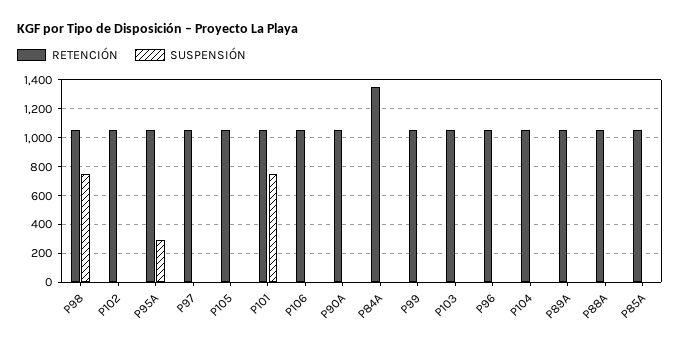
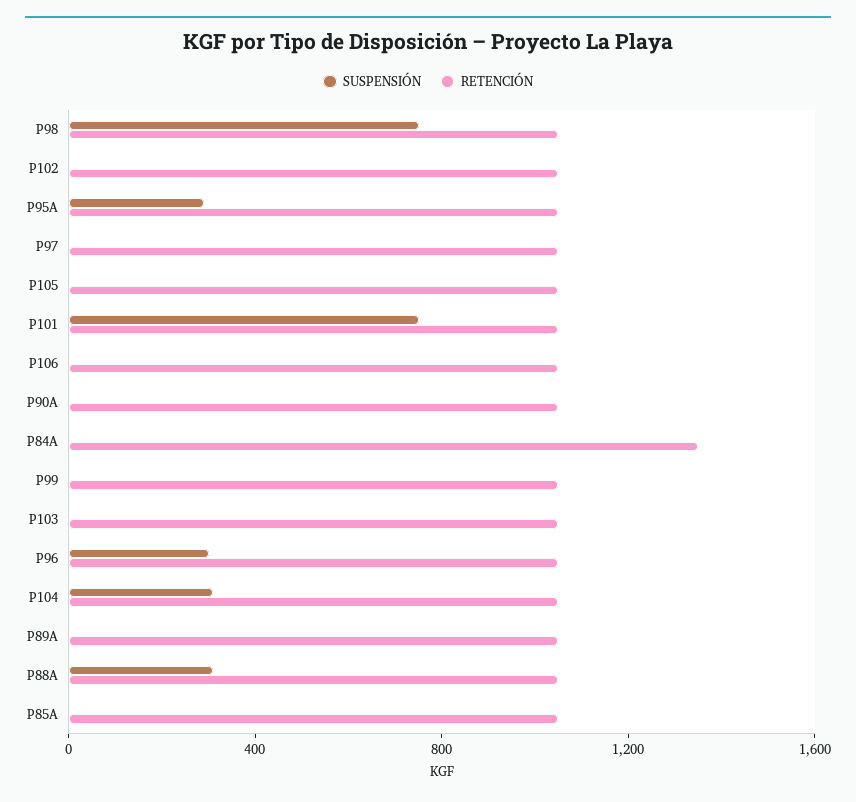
  {
    "RETENCIÓN": {
      "P98": 1050,
      "P102": 1050,
      "P95A": 1050,
      "P97": 1050,
      "P105": 1050,
      "P101": 1050,
      "P106": 1050,
      "P90A": 1050,
      "P84A": 1350,
      "P99": 1050,
      "P103": 1050,
      "P96": 1050,
      "P104": 1050,
      "P89A": 1050,
      "P88A": 1050,
      "P85A": 1050
    },
    "SUSPENSIÓN": {
      "P98": 750,
      "P102": 0,
      "P95A": 300,
      "P97": 0,
      "P105": 0,
      "P101": 750,
      "P106": 0,
      "P90A": 0,
      "P84A": 0,
      "P99": 0,
      "P103": 0,
-     "P96": 0,
+     "P96": 300,
-     "P104": 0,
+     "P104": 300,
      "P89A": 0,
-     "P88A": 0,
+     "P88A": 300,
      "P85A": 0
    }
  }

